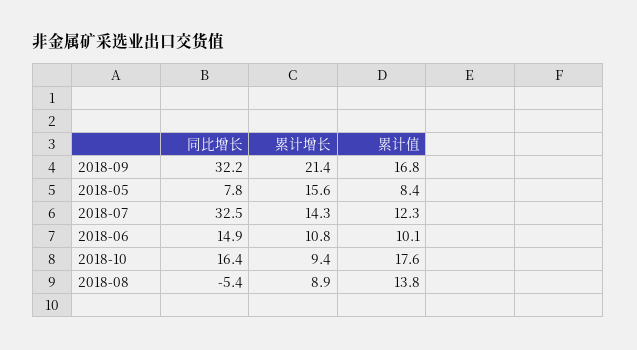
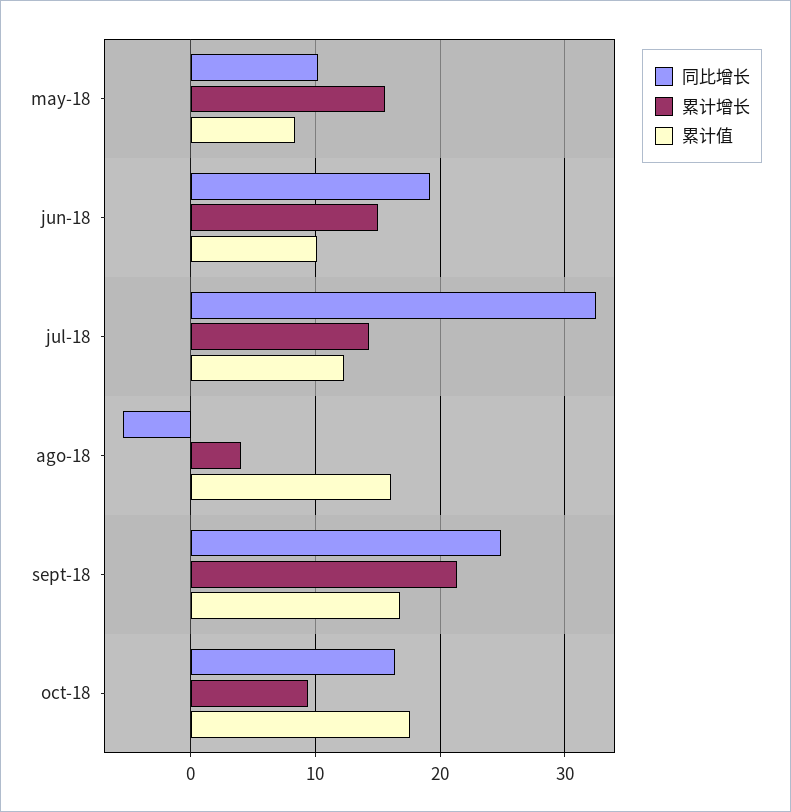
  {
    "同比增长": {
-     "2018-09": 32.2,
+     "2018-09": 25,
-     "2018-05": 7.8,
+     "2018-05": 10,
      "2018-07": 32.5,
-     "2018-06": 14.9,
+     "2018-06": 19,
      "2018-10": 16.4,
      "2018-08": -5.4
    },
    "累计增长": {
      "2018-09": 21.4,
      "2018-05": 15.6,
      "2018-07": 14.3,
-     "2018-06": 10.8,
+     "2018-06": 15,
      "2018-10": 9.4,
-     "2018-08": 8.9
+     "2018-08": 4
    },
    "累计值": {
      "2018-09": 16.8,
      "2018-05": 8.4,
      "2018-07": 12.3,
      "2018-06": 10.1,
      "2018-10": 17.6,
-     "2018-08": 13.8
+     "2018-08": 16
    }
  }

